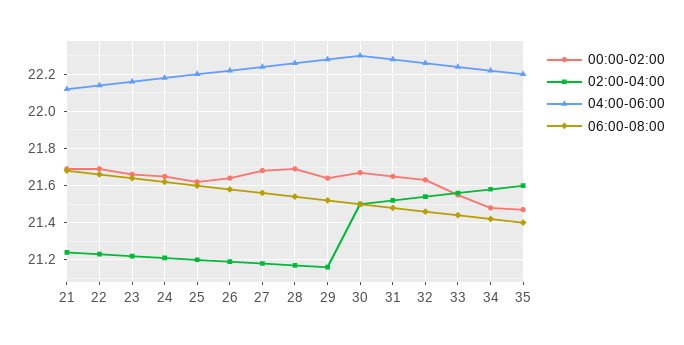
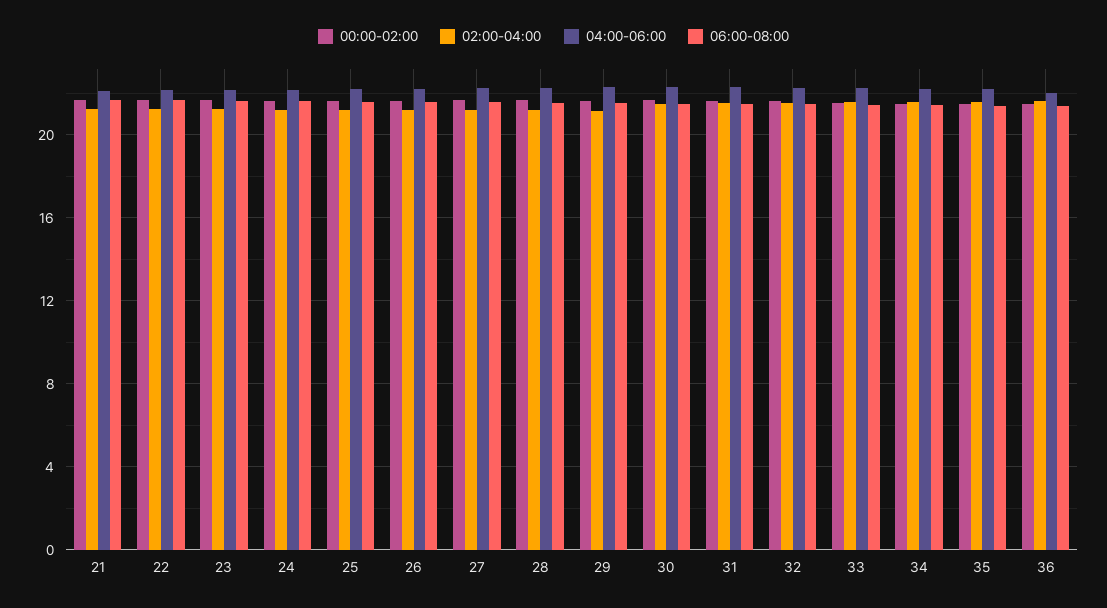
  {
    "00:00-02:00": {
      "21": 21.7,
      "22": 21.7,
      "23": 21.65,
      "24": 21.65,
      "25": 21.6,
      "26": 21.65,
      "27": 21.7,
      "28": 21.7,
      "29": 21.65,
      "30": 21.65,
      "31": 21.65,
      "32": 21.65,
      "33": 21.55,
      "34": 21.5,
-     "35": 21.45
+     "35": 21.45,
+     "36": 21.5
    },
    "02:00-04:00": {
      "21": 21.25,
      "22": 21.25,
      "23": 21.2,
      "24": 21.2,
      "25": 21.2,
      "26": 21.2,
      "27": 21.2,
      "28": 21.15,
      "29": 21.15,
      "30": 21.5,
      "31": 21.5,
      "32": 21.55,
      "33": 21.55,
      "34": 21.6,
-     "35": 21.6
+     "35": 21.6,
+     "36": 21.5
    },
    "04:00-06:00": {
      "21": 22.1,
      "22": 22.15,
      "23": 22.15,
      "24": 22.2,
      "25": 22.2,
      "26": 22.2,
      "27": 22.25,
      "28": 22.25,
      "29": 22.3,
      "30": 22.3,
      "31": 22.3,
      "32": 22.25,
      "33": 22.25,
      "34": 22.2,
-     "35": 22.2
+     "35": 22.2,
+     "36": 22
    },
    "06:00-08:00": {
      "21": 21.7,
      "22": 21.65,
      "23": 21.65,
      "24": 21.6,
      "25": 21.6,
      "26": 21.6,
      "27": 21.55,
      "28": 21.55,
      "29": 21.5,
      "30": 21.5,
      "31": 21.5,
      "32": 21.45,
      "33": 21.45,
      "34": 21.4,
-     "35": 21.4
+     "35": 21.4,
+     "36": 21.5
    }
  }

